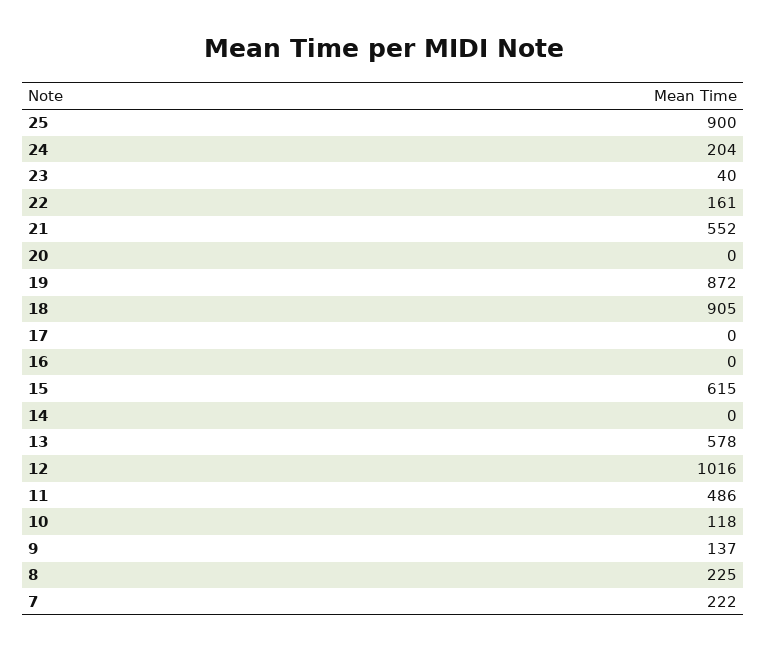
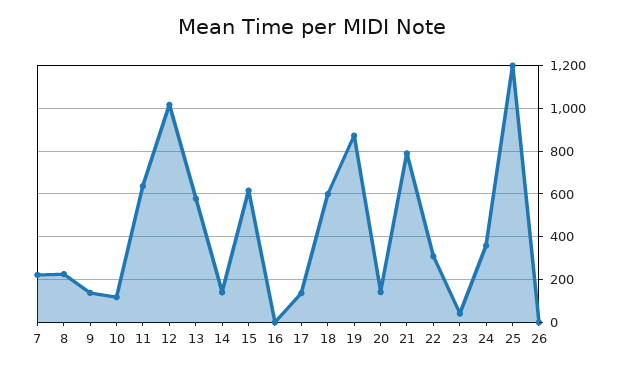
  {
-   "25": 900,
+   "25": 1200,
-   "24": 204,
+   "24": 350,
    "23": 40,
-   "22": 161,
+   "22": 300,
-   "21": 552,
+   "21": 800,
-   "20": 0,
+   "20": 150,
    "19": 872,
-   "18": 905,
+   "18": 600,
-   "17": 0,
+   "17": 150,
    "16": 0,
    "15": 615,
-   "14": 0,
+   "14": 150,
    "13": 578,
    "12": 1016,
-   "11": 486,
+   "11": 650,
    "10": 118,
    "9": 137,
    "8": 225,
-   "7": 222
+   "7": 222,
+   "26": 0
  }

